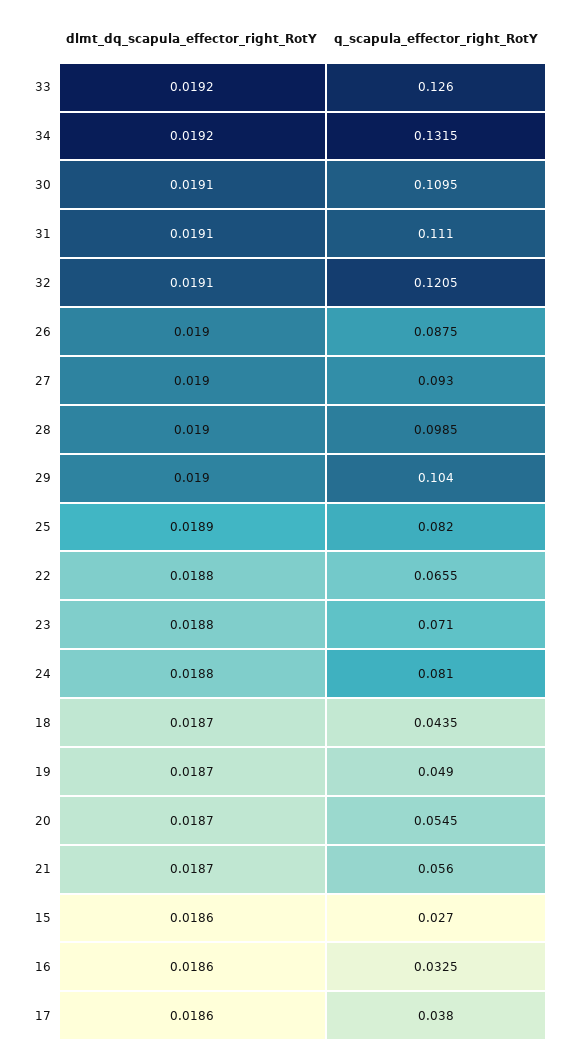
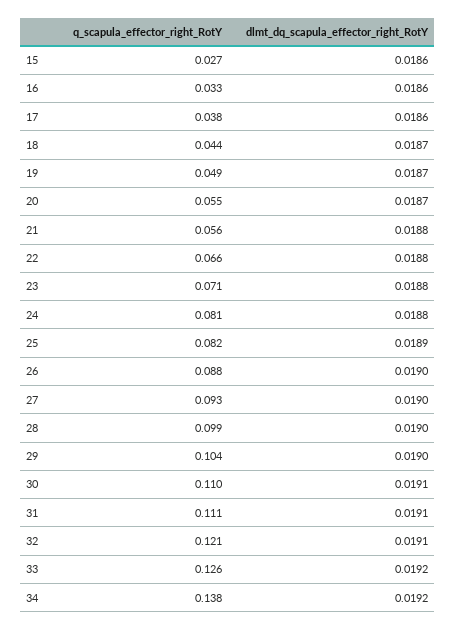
  {
    "dlmt_dq_scapula_effector_right_RotY": {
      "33": 0.0192,
      "34": 0.0192,
      "30": 0.0191,
      "31": 0.0191,
      "32": 0.0191,
      "26": 0.019,
      "27": 0.019,
      "28": 0.019,
      "29": 0.019,
      "25": 0.0189,
      "22": 0.0188,
      "23": 0.0188,
      "24": 0.0188,
      "18": 0.0187,
      "19": 0.0187,
      "20": 0.0187,
-     "21": 0.0187,
+     "21": 0.0188,
      "15": 0.0186,
      "16": 0.0186,
      "17": 0.0186
    },
    "q_scapula_effector_right_RotY": {
      "33": 0.126,
-     "34": 0.1315,
+     "34": 0.138,
      "30": 0.1095,
      "31": 0.111,
      "32": 0.1205,
      "26": 0.0875,
      "27": 0.093,
      "28": 0.0985,
      "29": 0.104,
      "25": 0.082,
      "22": 0.0655,
      "23": 0.071,
      "24": 0.081,
      "18": 0.0435,
      "19": 0.049,
      "20": 0.0545,
      "21": 0.056,
      "15": 0.027,
      "16": 0.0325,
      "17": 0.038
    }
  }

